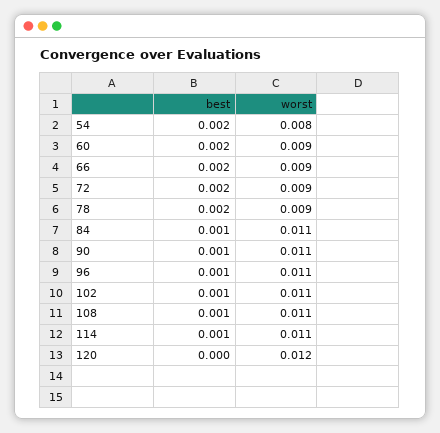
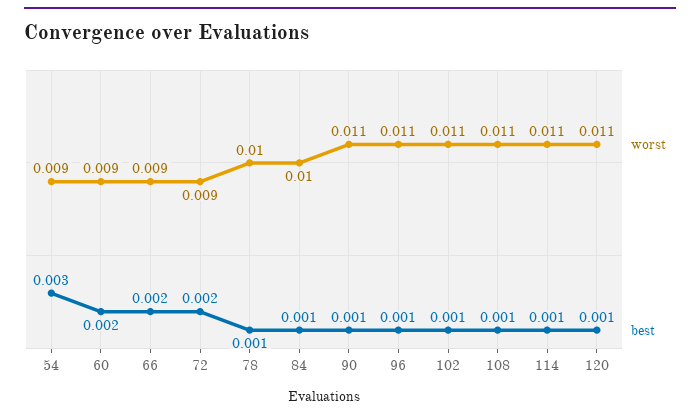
  {
    "best": {
-     "54": 0.002,
+     "54": 0.003,
      "60": 0.002,
      "66": 0.002,
      "72": 0.002,
-     "78": 0.002,
+     "78": 0.001,
      "84": 0.001,
      "90": 0.001,
      "96": 0.001,
      "102": 0.001,
      "108": 0.001,
      "114": 0.001,
-     "120": 0
+     "120": 0.001
    },
    "worst": {
-     "54": 0.008,
+     "54": 0.009,
      "60": 0.009,
      "66": 0.009,
      "72": 0.009,
-     "78": 0.009,
+     "78": 0.01,
-     "84": 0.011,
+     "84": 0.01,
      "90": 0.011,
      "96": 0.011,
      "102": 0.011,
      "108": 0.011,
      "114": 0.011,
-     "120": 0.012
+     "120": 0.011
    }
  }

